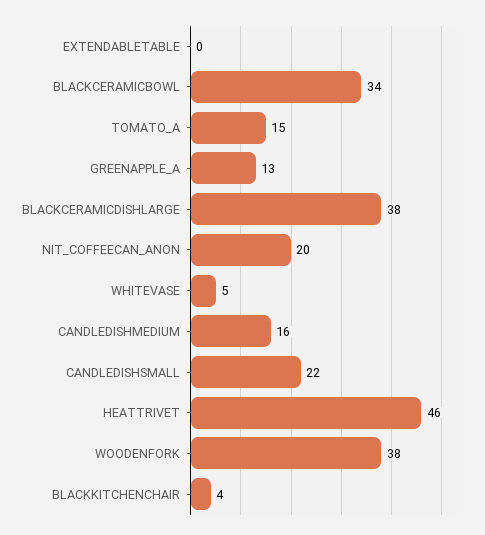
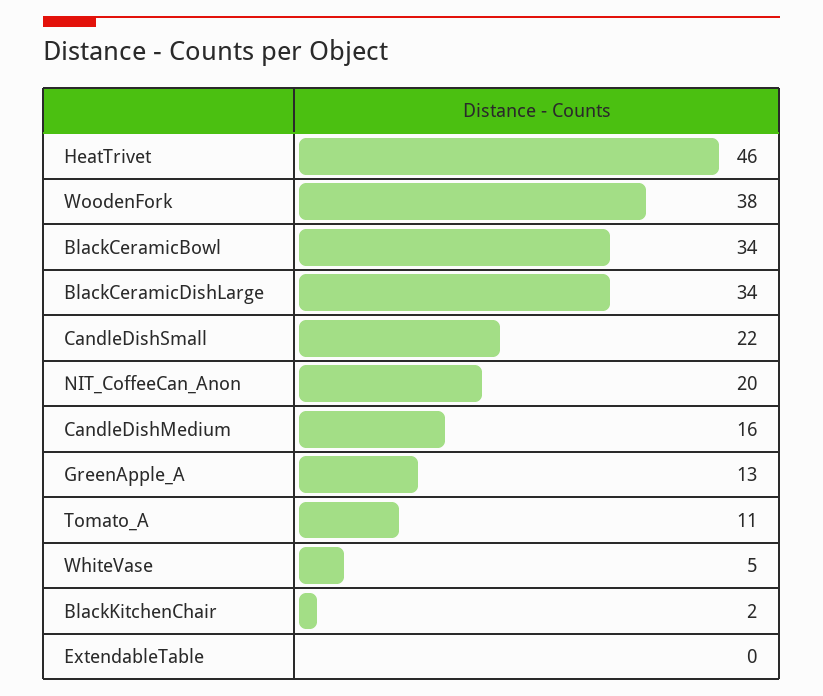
  {
    "EXTENDABLETABLE": 0,
    "BLACKCERAMICBOWL": 34,
-   "TOMATO_A": 15,
+   "TOMATO_A": 11,
    "GREENAPPLE_A": 13,
-   "BLACKCERAMICDISHLARGE": 38,
+   "BLACKCERAMICDISHLARGE": 34,
    "NIT_COFFEECAN_ANON": 20,
    "WHITEVASE": 5,
    "CANDLEDISHMEDIUM": 16,
    "CANDLEDISHSMALL": 22,
    "HEATTRIVET": 46,
    "WOODENFORK": 38,
-   "BLACKKITCHENCHAIR": 4
+   "BLACKKITCHENCHAIR": 2
  }

